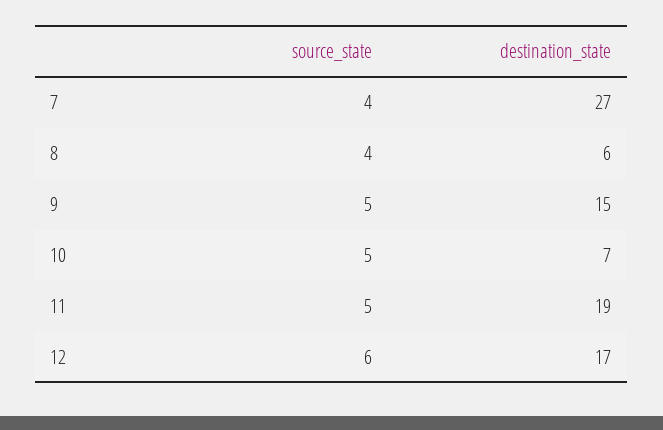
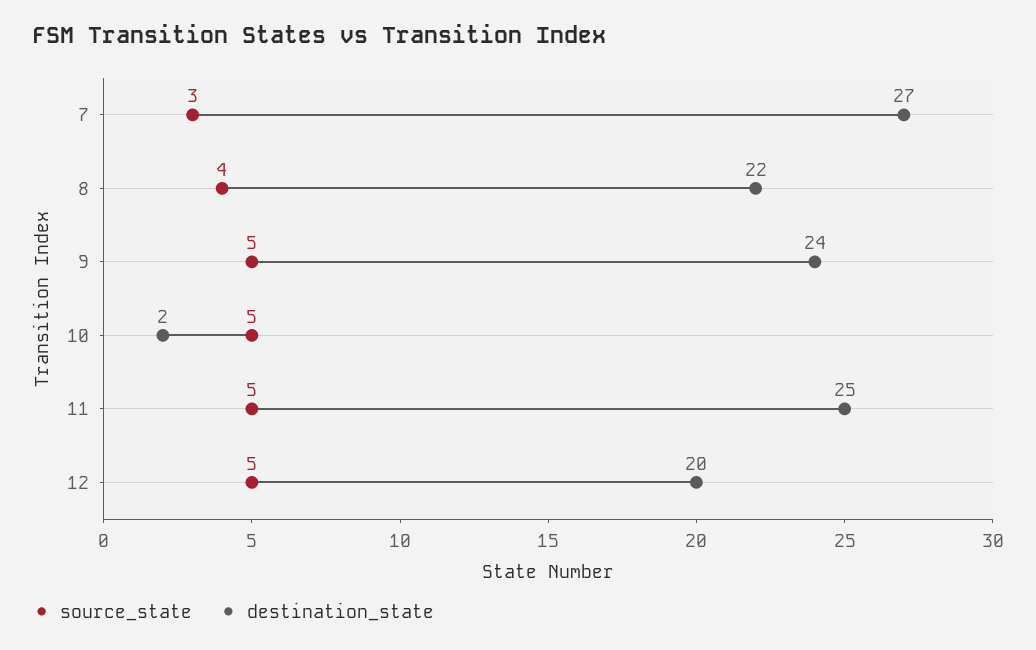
  {
    "source_state": {
-     "7": 4,
+     "7": 3,
      "8": 4,
      "9": 5,
      "10": 5,
      "11": 5,
-     "12": 6
+     "12": 5
    },
    "destination_state": {
      "7": 27,
-     "8": 6,
+     "8": 22,
-     "9": 15,
+     "9": 24,
-     "10": 7,
+     "10": 2,
-     "11": 19,
+     "11": 25,
-     "12": 17
+     "12": 20
    }
  }

